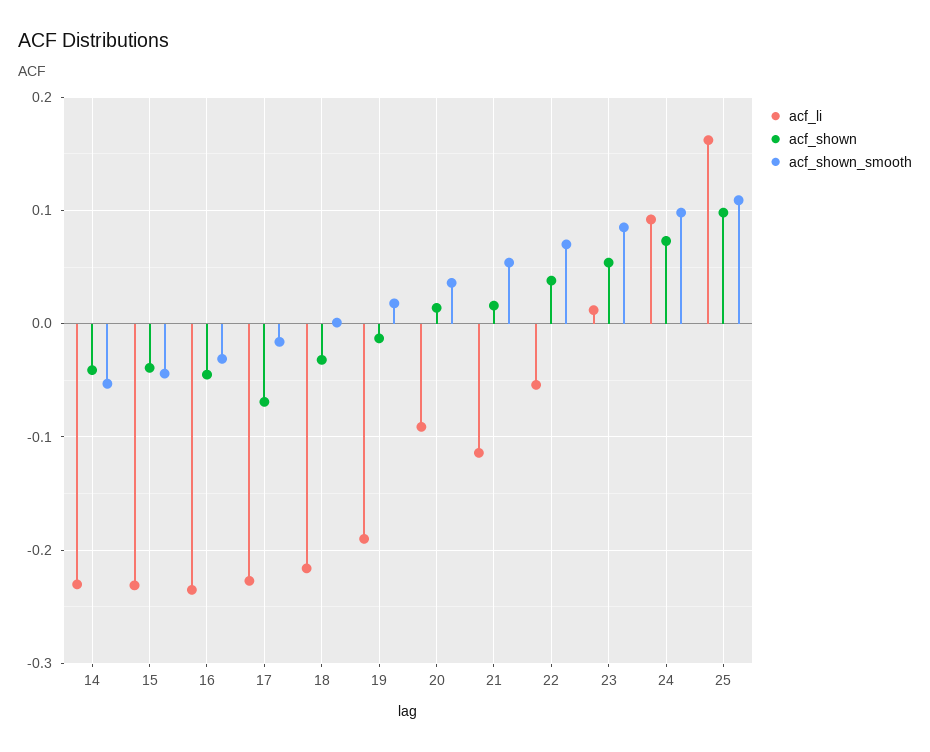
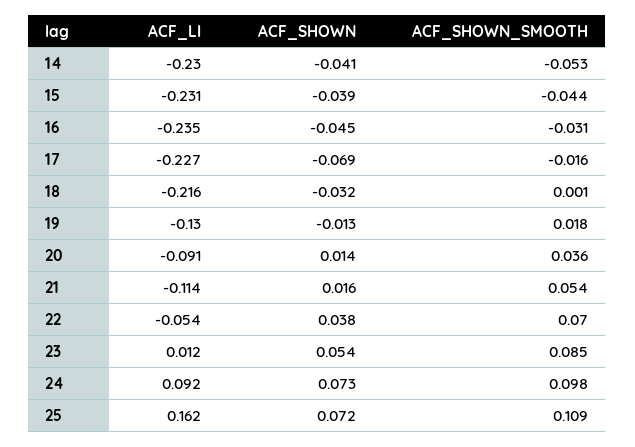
  {
    "acf_li": {
      "14": -0.23,
      "15": -0.231,
      "16": -0.235,
      "17": -0.227,
      "18": -0.216,
-     "19": -0.19,
+     "19": -0.13,
      "20": -0.091,
      "21": -0.114,
      "22": -0.054,
      "23": 0.012,
      "24": 0.092,
      "25": 0.162
    },
    "acf_shown": {
      "14": -0.041,
      "15": -0.039,
      "16": -0.045,
      "17": -0.069,
      "18": -0.032,
      "19": -0.013,
      "20": 0.014,
      "21": 0.016,
      "22": 0.038,
      "23": 0.054,
      "24": 0.073,
-     "25": 0.1
+     "25": 0.072
    },
    "acf_shown_smooth": {
      "14": -0.053,
      "15": -0.044,
      "16": -0.031,
      "17": -0.016,
      "18": 0.001,
      "19": 0.018,
      "20": 0.036,
      "21": 0.054,
      "22": 0.07,
      "23": 0.085,
      "24": 0.098,
      "25": 0.109
    }
  }

